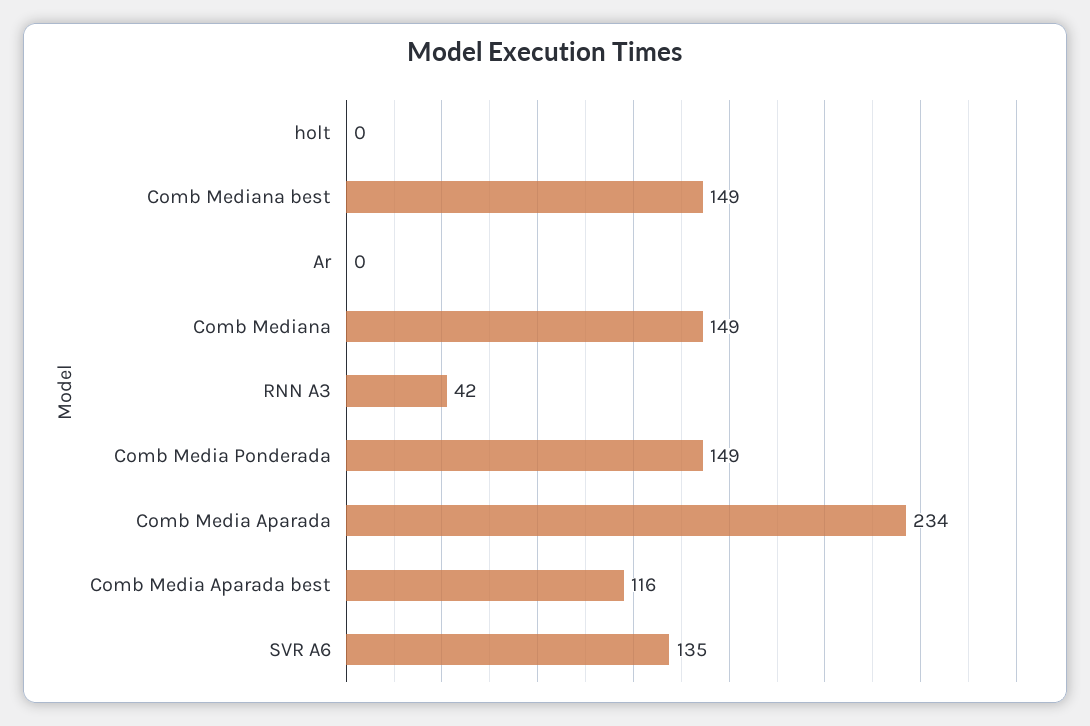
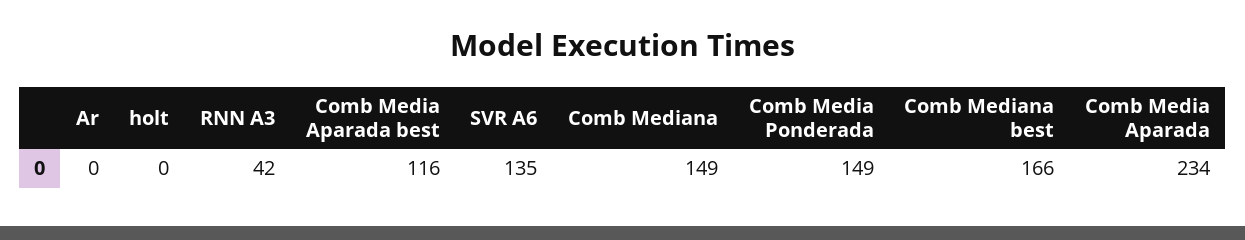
  {
    "holt": 0,
-   "Comb Mediana best": 149,
+   "Comb Mediana best": 166,
    "Ar": 0,
    "Comb Mediana": 149,
    "RNN A3": 42,
    "Comb Media Ponderada": 149,
    "Comb Media Aparada": 234,
    "Comb Media Aparada best": 116,
    "SVR A6": 135
  }

